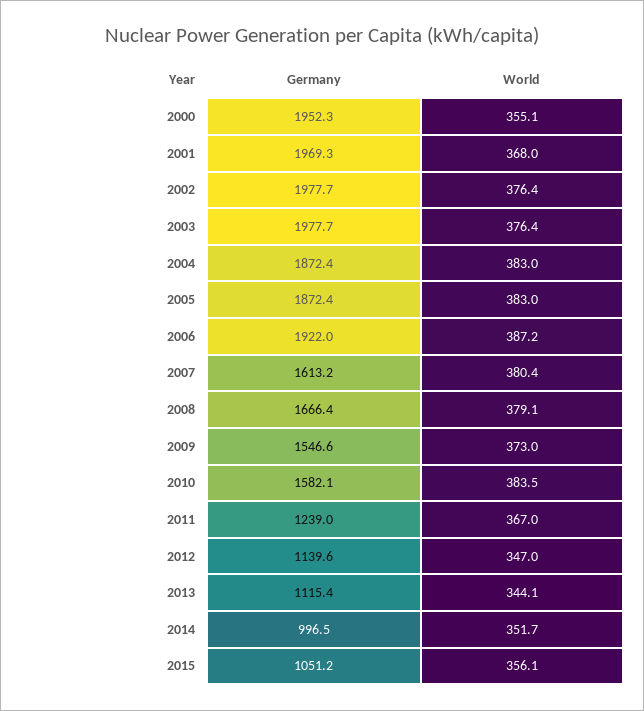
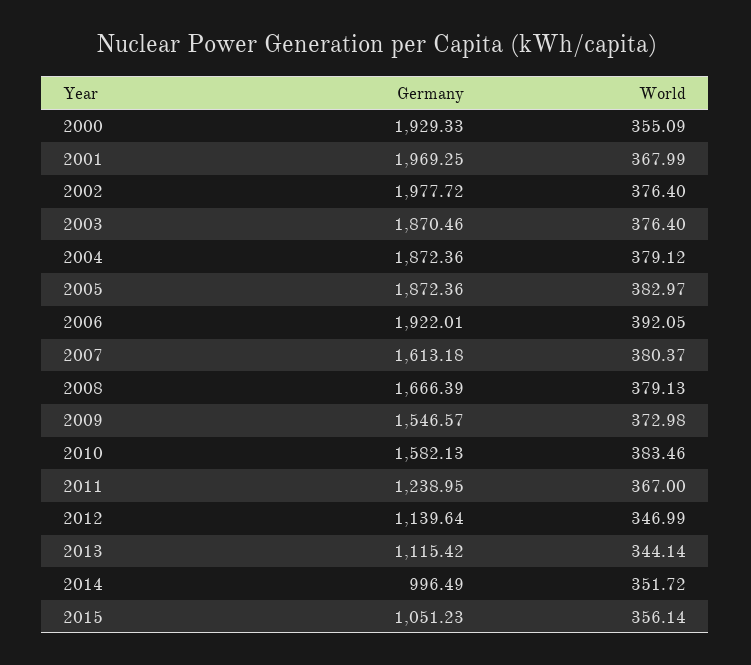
  {
    "Germany": {
-     "2000": 1952.3,
+     "2000": 1929.33,
      "2001": 1969.25,
      "2002": 1977.72,
-     "2003": 1977.7,
+     "2003": 1870.46,
      "2004": 1872.36,
      "2005": 1872.36,
      "2006": 1922.01,
      "2007": 1613.18,
      "2008": 1666.39,
      "2009": 1546.57,
      "2010": 1582.13,
      "2011": 1238.95,
      "2012": 1139.64,
      "2013": 1115.42,
      "2014": 996.49,
      "2015": 1051.23
    },
    "World": {
      "2000": 355.09,
      "2001": 367.99,
      "2002": 376.4,
      "2003": 376.4,
-     "2004": 383,
+     "2004": 379.12,
      "2005": 382.97,
-     "2006": 387.2,
+     "2006": 392.05,
      "2007": 380.37,
      "2008": 379.13,
      "2009": 372.98,
      "2010": 383.46,
      "2011": 367,
      "2012": 346.99,
      "2013": 344.14,
      "2014": 351.72,
      "2015": 356.14
    }
  }

